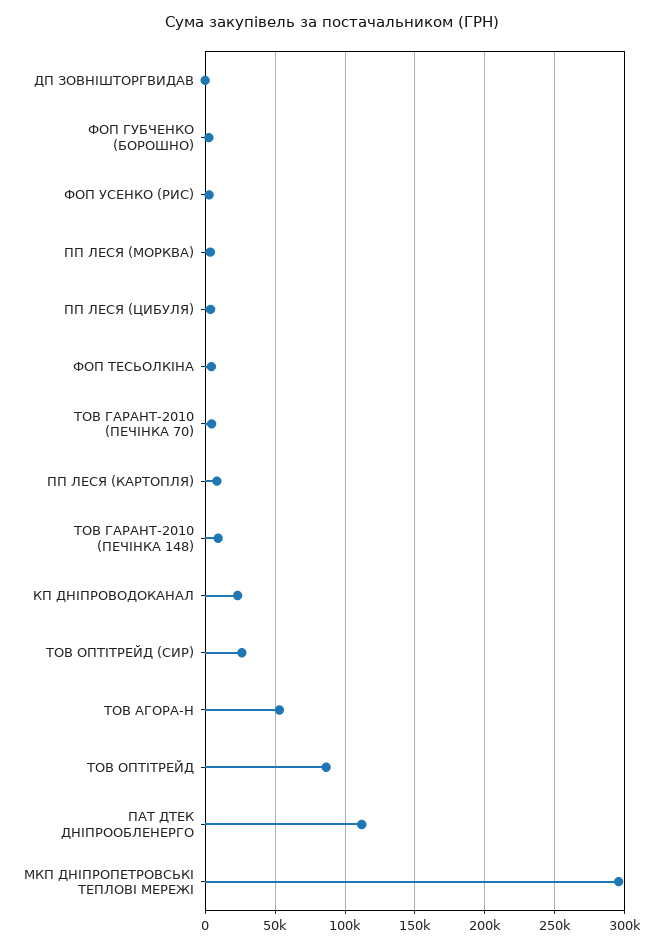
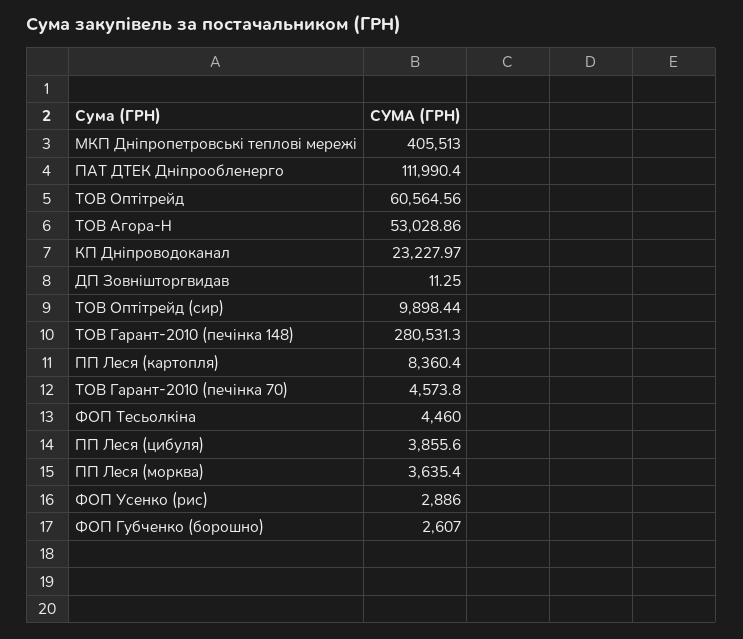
  {
    "ДП ЗОВНІШТОРГВИДАВ": 11.25,
    "ФОП ГУБЧЕНКО (БОРОШНО)": 2607,
    "ФОП УСЕНКО (РИС)": 2886,
    "ПП ЛЕСЯ (МОРКВА)": 3635.4,
    "ПП ЛЕСЯ (ЦИБУЛЯ)": 3855.6,
    "ФОП ТЕСЬОЛКІНА": 4460,
    "ТОВ ГАРАНТ-2010 (ПЕЧІНКА 70)": 4573.8,
    "ПП ЛЕСЯ (КАРТОПЛЯ)": 8360.4,
-   "ТОВ ГАРАНТ-2010 (ПЕЧІНКА 148)": 10000,
+   "ТОВ ГАРАНТ-2010 (ПЕЧІНКА 148)": 280531.3,
    "КП ДНІПРОВОДОКАНАЛ": 23227.97,
-   "ТОВ ОПТІТРЕЙД (СИР)": 25000,
+   "ТОВ ОПТІТРЕЙД (СИР)": 9898.44,
    "ТОВ АГОРА-Н": 53028.86,
-   "ТОВ ОПТІТРЕЙД": 85000,
+   "ТОВ ОПТІТРЕЙД": 60564.56,
    "ПАТ ДТЕК ДНІПРООБЛЕНЕРГО": 111990.4,
-   "МКП ДНІПРОПЕТРОВСЬКІ ТЕПЛОВІ МЕРЕЖІ": 295000
+   "МКП ДНІПРОПЕТРОВСЬКІ ТЕПЛОВІ МЕРЕЖІ": 405513
  }

